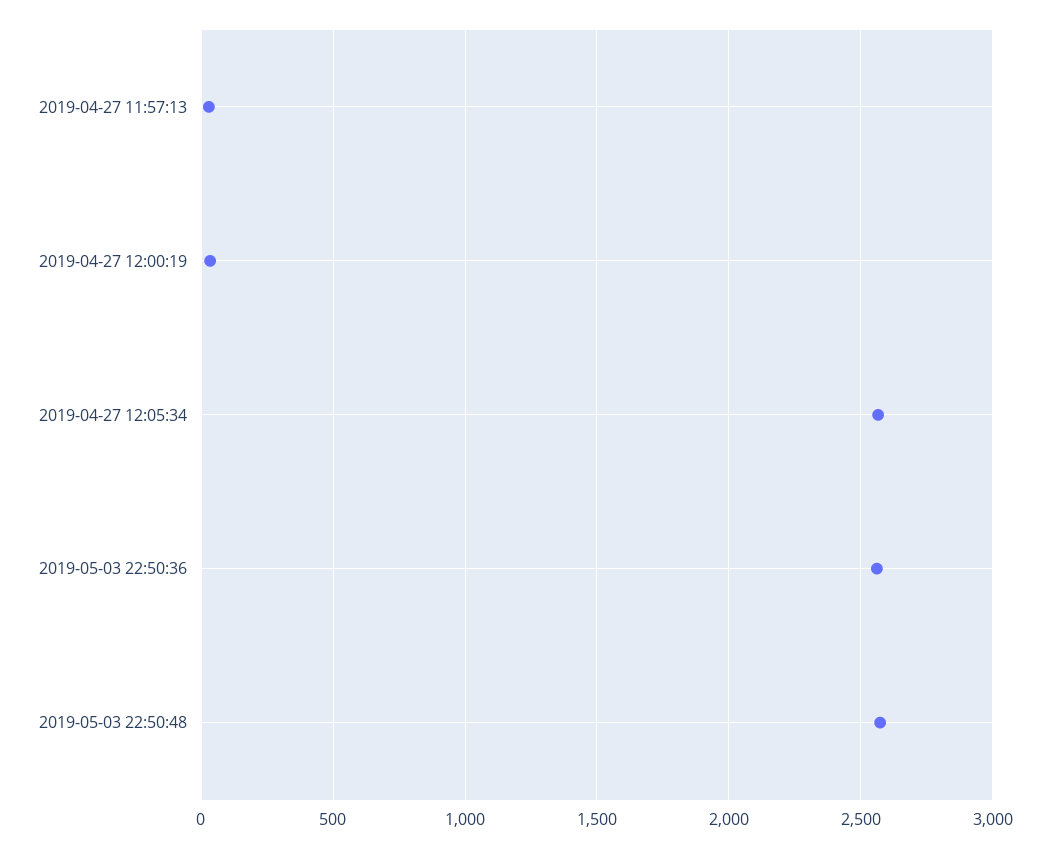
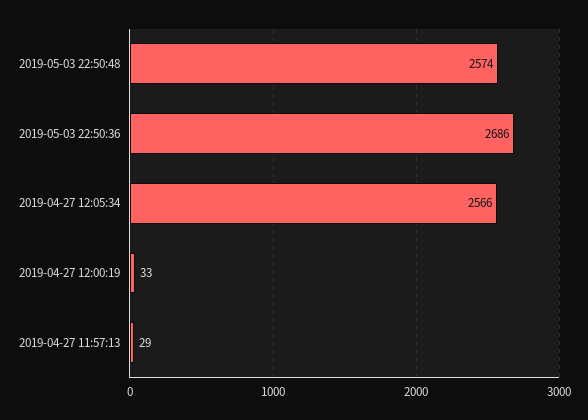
  {
    "2019-04-27 11:57:13": 29,
    "2019-04-27 12:00:19": 33,
    "2019-04-27 12:05:34": 2566,
-   "2019-05-03 22:50:36": 2550,
+   "2019-05-03 22:50:36": 2686,
    "2019-05-03 22:50:48": 2574
  }

